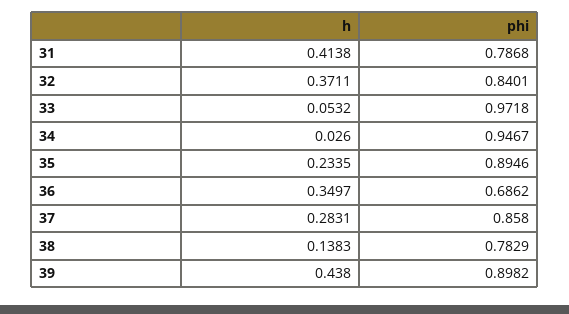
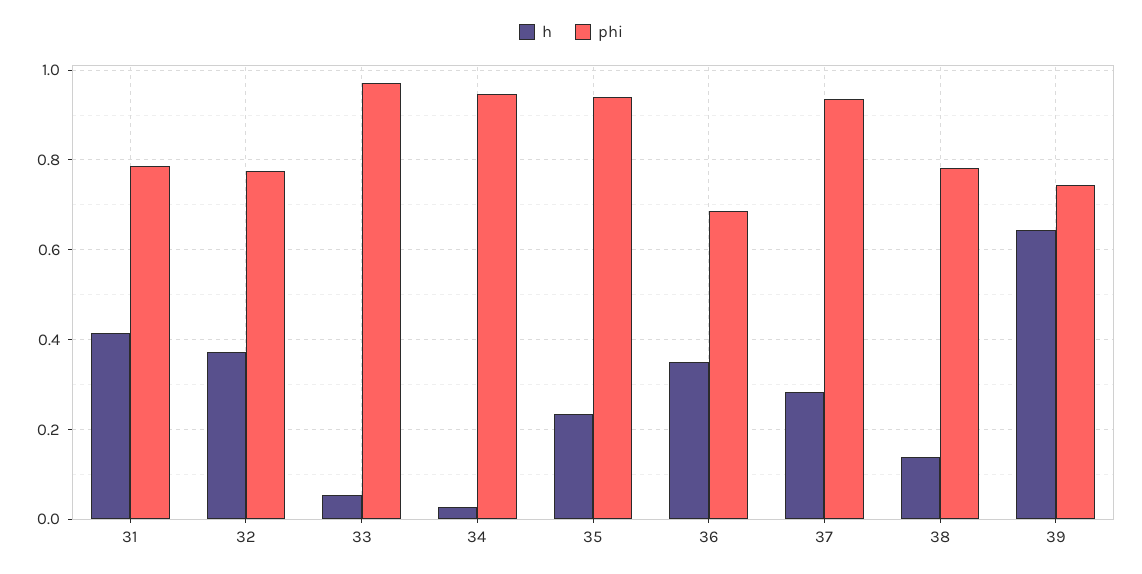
  {
    "h": {
      "31": 0.4138,
      "32": 0.3711,
      "33": 0.0532,
      "34": 0.026,
      "35": 0.2335,
      "36": 0.3497,
      "37": 0.2831,
      "38": 0.1383,
-     "39": 0.438
+     "39": 0.64
    },
    "phi": {
      "31": 0.7868,
-     "32": 0.8401,
+     "32": 0.78,
      "33": 0.9718,
      "34": 0.9467,
-     "35": 0.8946,
+     "35": 0.94,
      "36": 0.6862,
-     "37": 0.858,
+     "37": 0.94,
      "38": 0.7829,
-     "39": 0.8982
+     "39": 0.74
    }
  }

